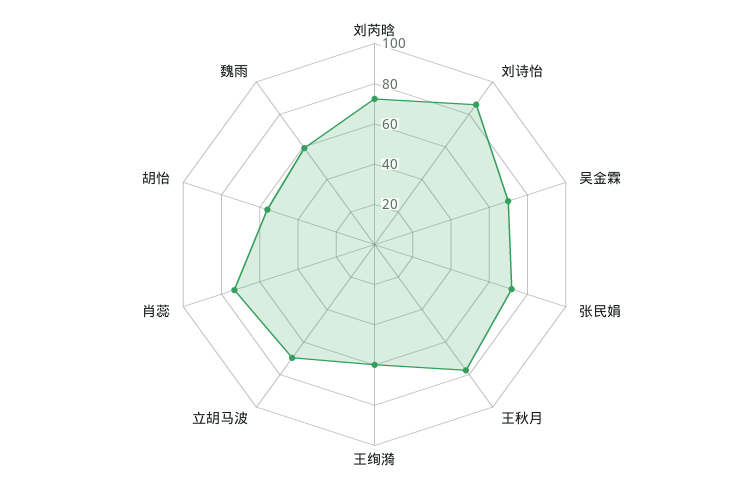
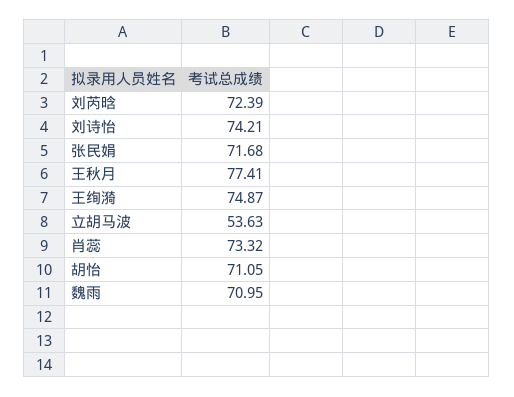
  {
    "刘芮晗": 72.39,
-   "刘诗怡": 85,
+   "刘诗怡": 74.21,
-   "吴金霖": 70,
    "张民娟": 71.68,
    "王秋月": 77.41,
-   "王绚漪": 60,
+   "王绚漪": 74.87,
-   "立胡马波": 70,
+   "立胡马波": 53.63,
    "肖蕊": 73.32,
-   "胡怡": 55,
+   "胡怡": 71.05,
-   "魏雨": 60
+   "魏雨": 70.95
  }

